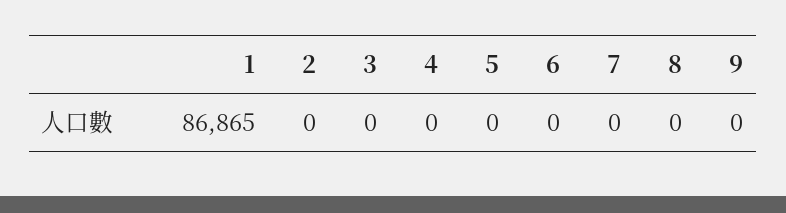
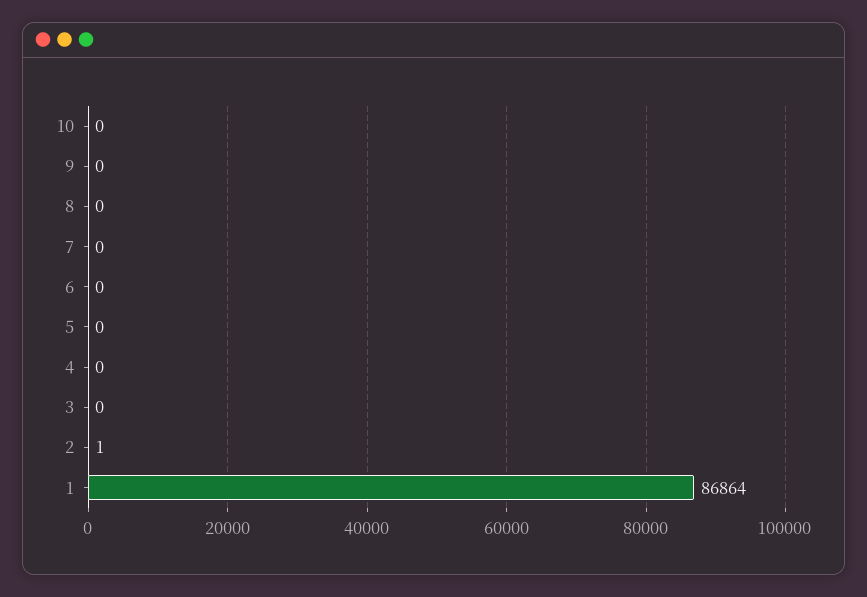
  {
-   "1": 86865,
+   "1": 86864,
-   "2": 0,
+   "2": 1,
    "3": 0,
    "4": 0,
    "5": 0,
    "6": 0,
    "7": 0,
    "8": 0,
-   "9": 0
+   "9": 0,
+   "10": 0
  }

